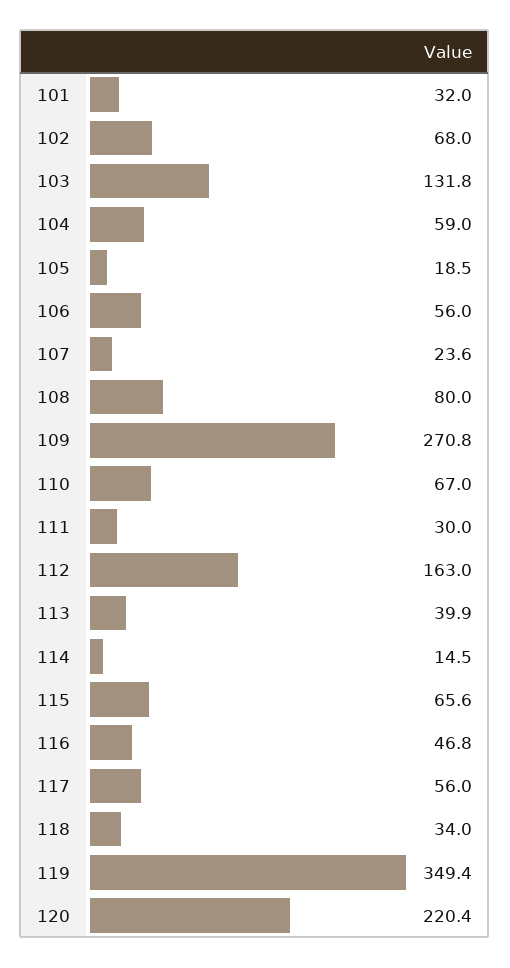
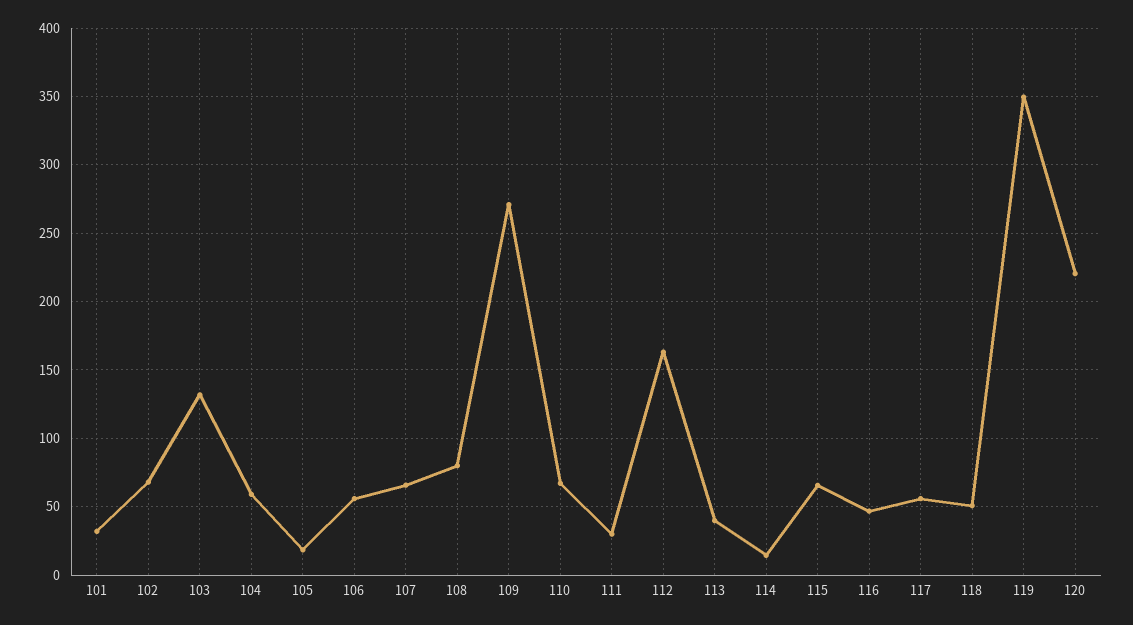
  {
    "101": 32,
    "102": 68,
    "103": 131.8,
    "104": 59,
    "105": 18.5,
    "106": 56,
-   "107": 23.6,
+   "107": 65,
    "108": 80,
    "109": 270.8,
    "110": 67,
    "111": 30,
    "112": 163,
    "113": 39.9,
    "114": 14.5,
    "115": 65.6,
    "116": 46.8,
    "117": 56,
-   "118": 34,
+   "118": 50,
    "119": 349.4,
    "120": 220.4
  }

